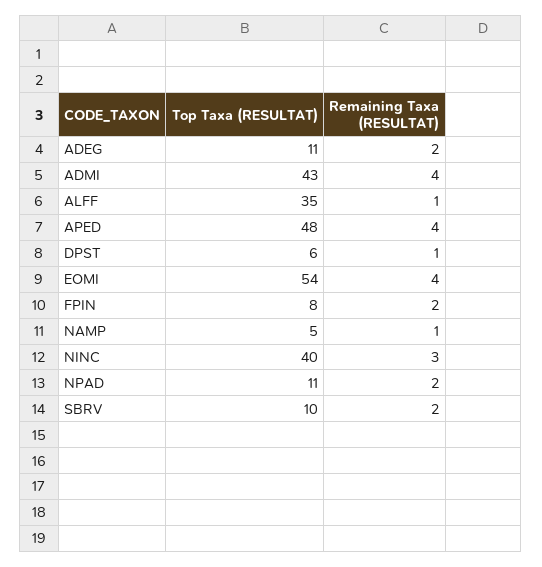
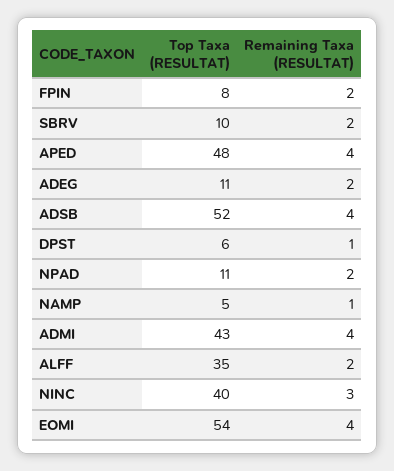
  {
    "Top Taxa (RESULTAT)": {
      "ADEG": 11,
      "ADMI": 43,
      "ALFF": 35,
      "APED": 48,
      "DPST": 6,
      "EOMI": 54,
      "FPIN": 8,
      "NAMP": 5,
      "NINC": 40,
      "NPAD": 11,
-     "SBRV": 10
+     "SBRV": 10,
+     "ADSB": 52
    },
    "Remaining Taxa (RESULTAT)": {
      "ADEG": 2,
      "ADMI": 4,
-     "ALFF": 1,
+     "ALFF": 2,
      "APED": 4,
      "DPST": 1,
      "EOMI": 4,
      "FPIN": 2,
      "NAMP": 1,
      "NINC": 3,
      "NPAD": 2,
-     "SBRV": 2
+     "SBRV": 2,
+     "ADSB": 4
    }
  }

